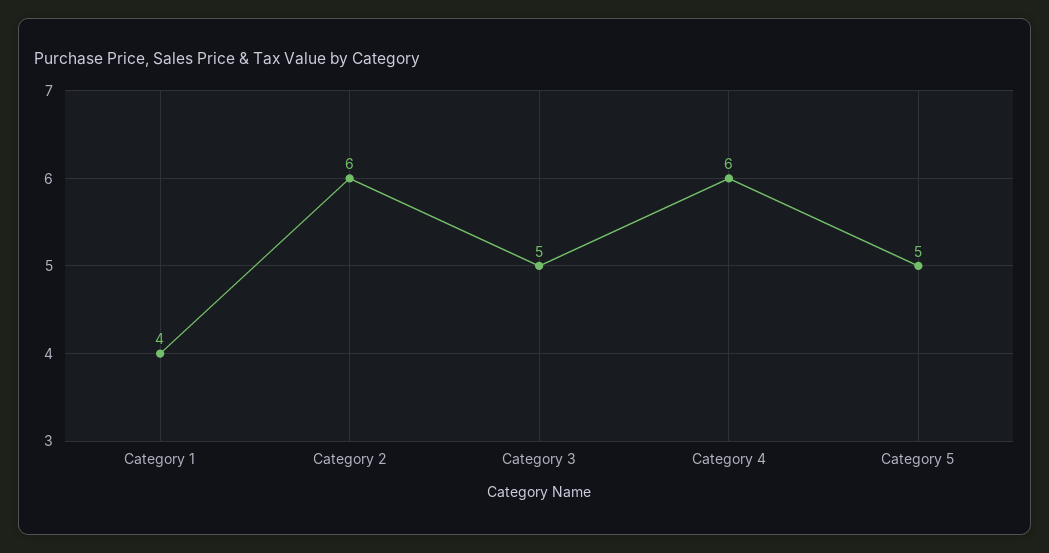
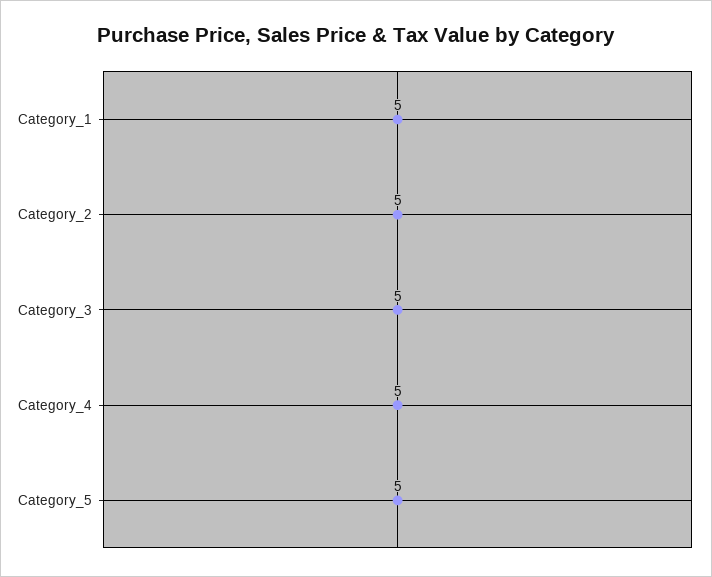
  {
-   "Category 1": 4,
+   "Category 1": 5,
-   "Category 2": 6,
+   "Category 2": 5,
    "Category 3": 5,
-   "Category 4": 6,
+   "Category 4": 5,
    "Category 5": 5
  }

